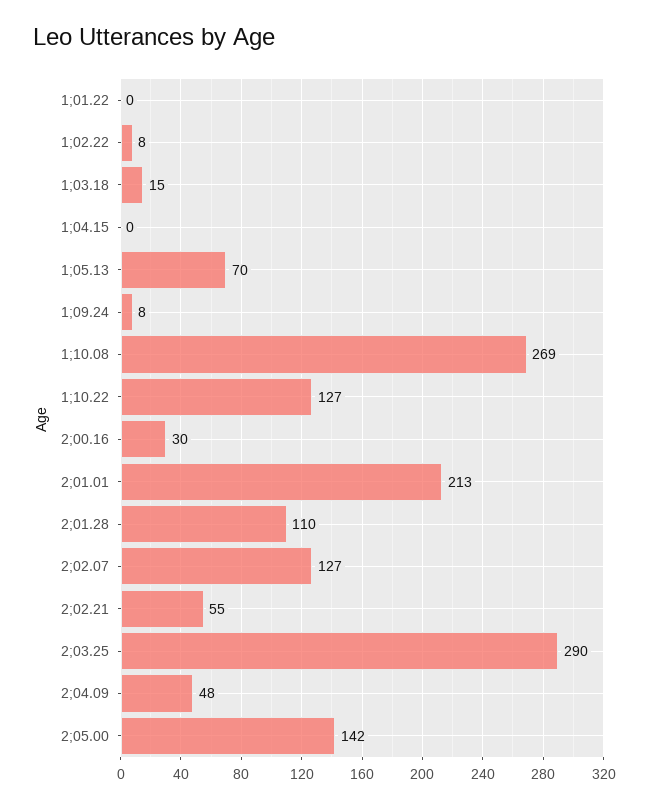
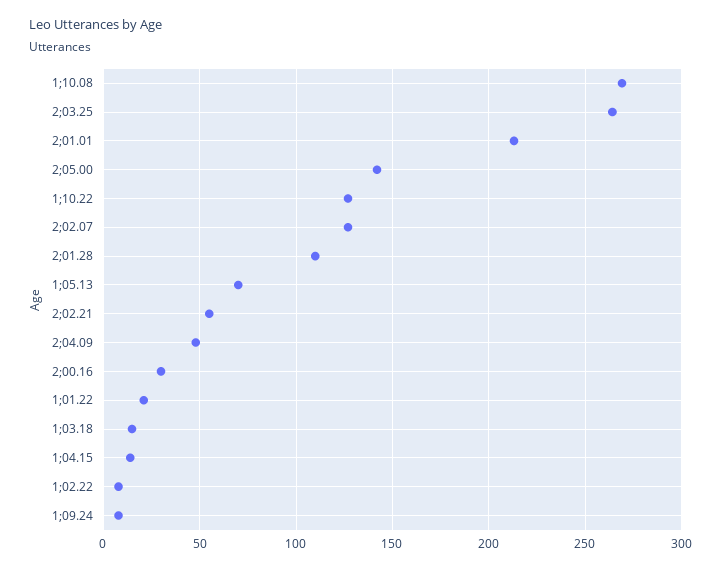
  {
-   "1;01.22": 0,
+   "1;01.22": 20,
    "1;02.22": 8,
    "1;03.18": 15,
-   "1;04.15": 0,
+   "1;04.15": 15,
    "1;05.13": 70,
    "1;09.24": 8,
    "1;10.08": 269,
    "1;10.22": 127,
    "2;00.16": 30,
    "2;01.01": 213,
    "2;01.28": 110,
    "2;02.07": 127,
    "2;02.21": 55,
-   "2;03.25": 290,
+   "2;03.25": 265,
    "2;04.09": 48,
    "2;05.00": 142
  }

